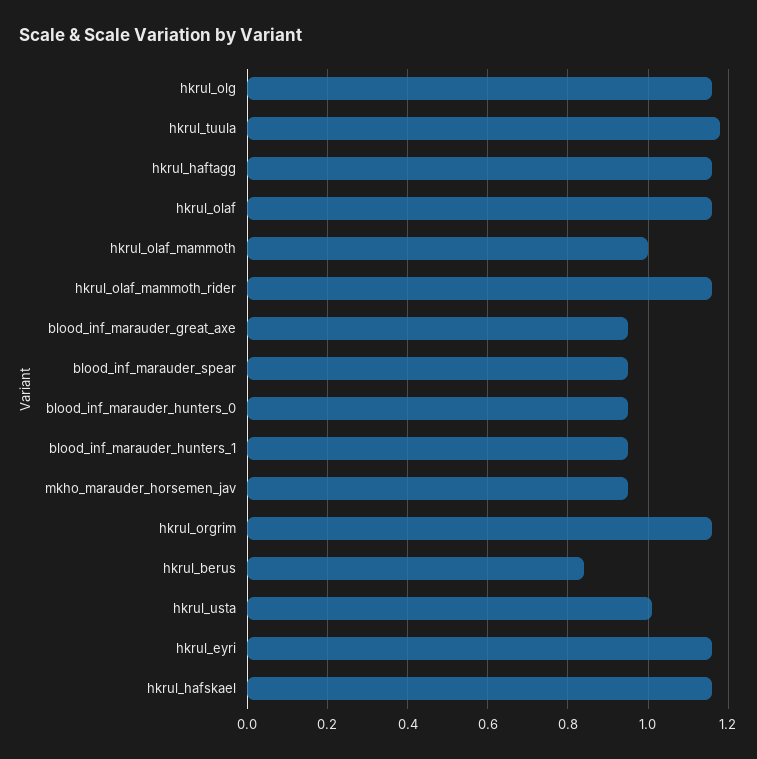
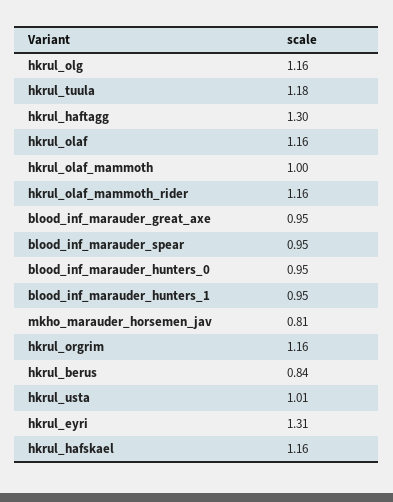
  {
    "hkrul_olg": 1.16,
    "hkrul_tuula": 1.18,
-   "hkrul_haftagg": 1.15,
+   "hkrul_haftagg": 1.3,
    "hkrul_olaf": 1.16,
    "hkrul_olaf_mammoth": 1,
    "hkrul_olaf_mammoth_rider": 1.16,
    "blood_inf_marauder_great_axe": 0.95,
    "blood_inf_marauder_spear": 0.95,
    "blood_inf_marauder_hunters_0": 0.95,
    "blood_inf_marauder_hunters_1": 0.95,
-   "mkho_marauder_horsemen_jav": 0.95,
+   "mkho_marauder_horsemen_jav": 0.81,
    "hkrul_orgrim": 1.16,
    "hkrul_berus": 0.84,
    "hkrul_usta": 1.01,
-   "hkrul_eyri": 1.15,
+   "hkrul_eyri": 1.31,
    "hkrul_hafskael": 1.16
  }

